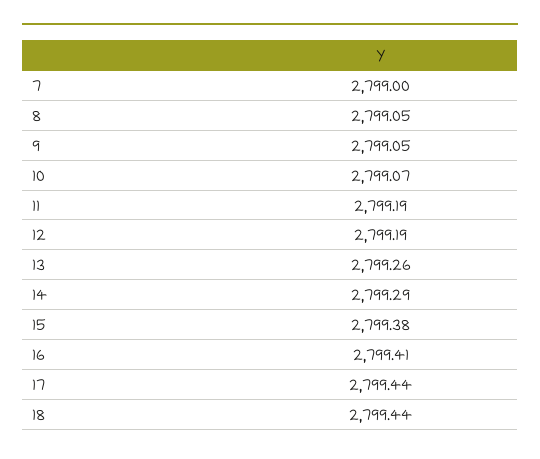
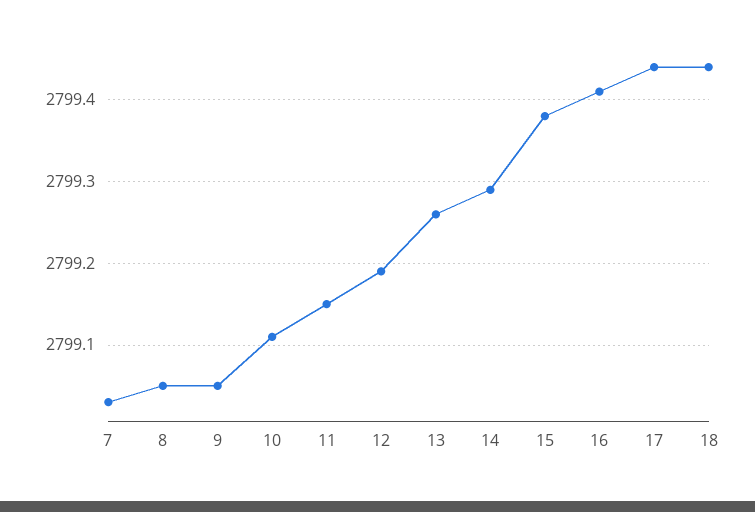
  {
-   "7": 2799,
+   "7": 2799.03,
    "8": 2799.05,
    "9": 2799.05,
-   "10": 2799.07,
+   "10": 2799.11,
-   "11": 2799.19,
+   "11": 2799.15,
    "12": 2799.19,
    "13": 2799.26,
    "14": 2799.29,
    "15": 2799.38,
    "16": 2799.41,
    "17": 2799.44,
    "18": 2799.44
  }

